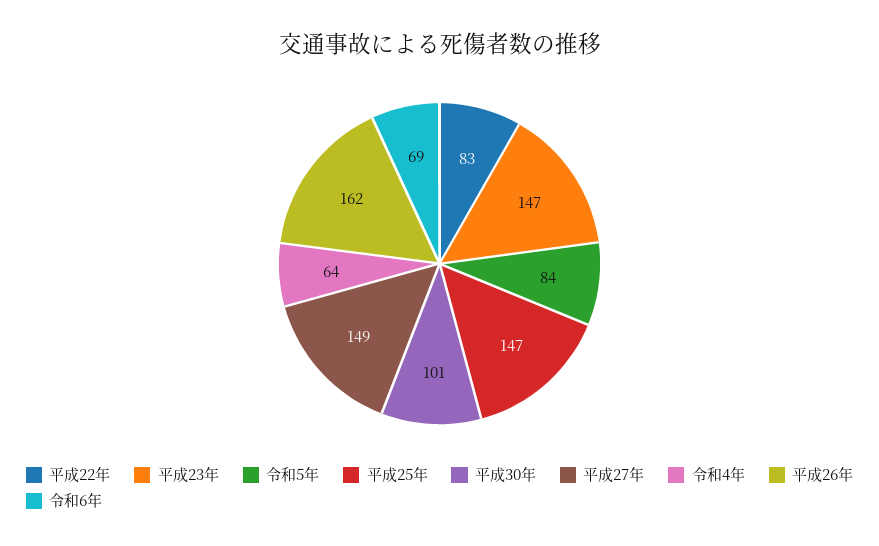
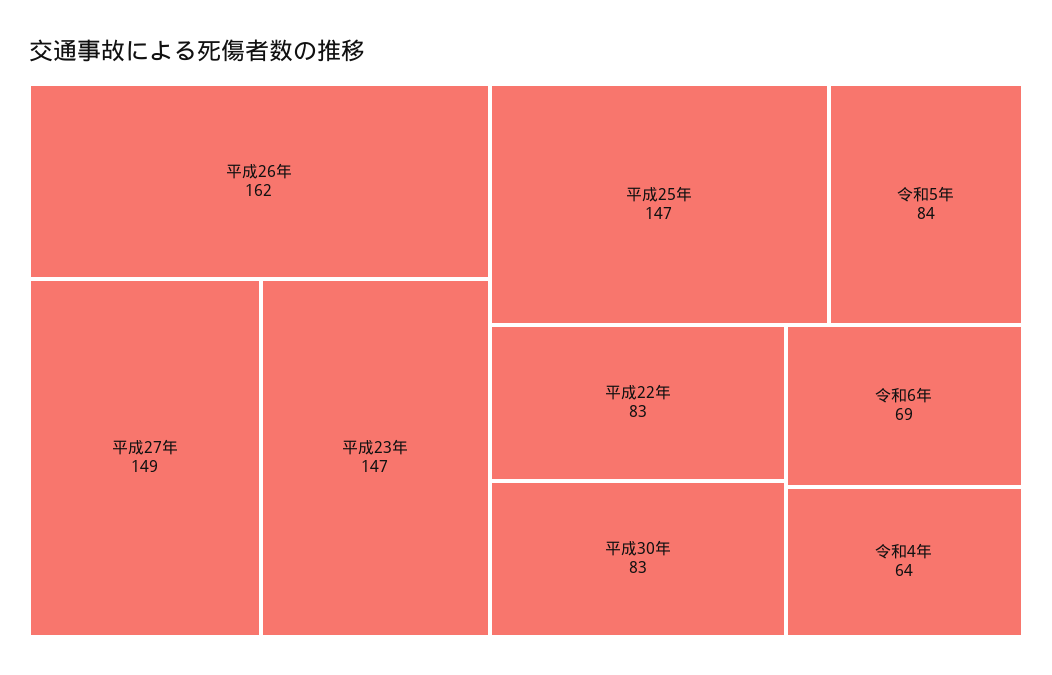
  {
    "平成22年": 83,
    "平成23年": 147,
    "令和5年": 84,
    "平成25年": 147,
-   "平成30年": 101,
+   "平成30年": 83,
    "平成27年": 149,
    "令和4年": 64,
    "平成26年": 162,
    "令和6年": 69
  }

